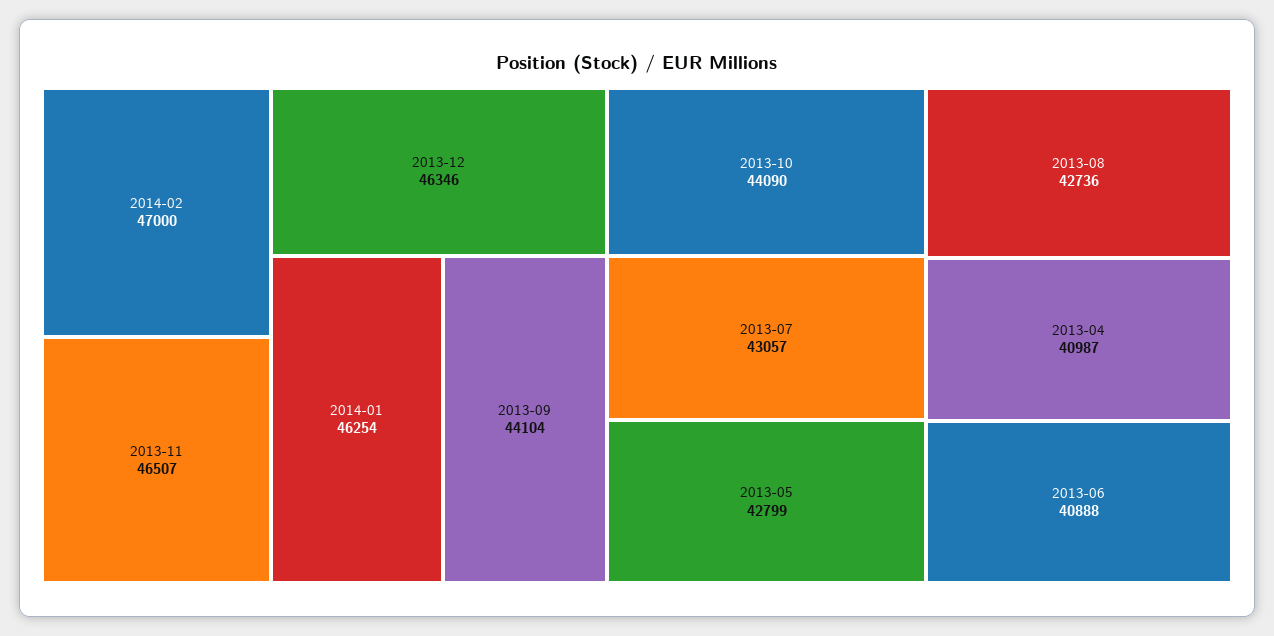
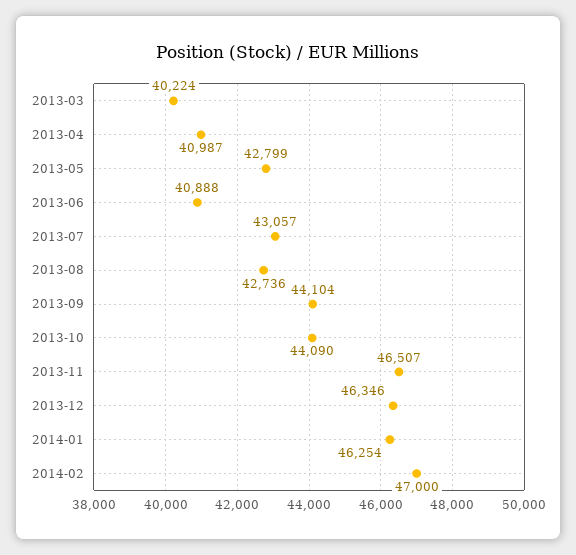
  {
    "2014-02": 47000,
    "2013-11": 46507,
    "2013-12": 46346,
    "2014-01": 46254,
    "2013-09": 44104,
    "2013-10": 44090,
    "2013-07": 43057,
    "2013-05": 42799,
    "2013-08": 42736,
    "2013-04": 40987,
-   "2013-06": 40888
+   "2013-06": 40888,
+   "2013-03": 40224
  }

